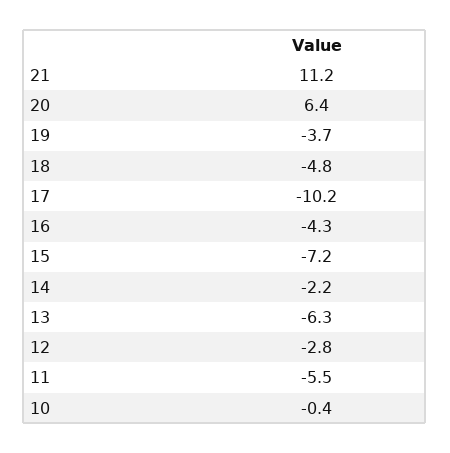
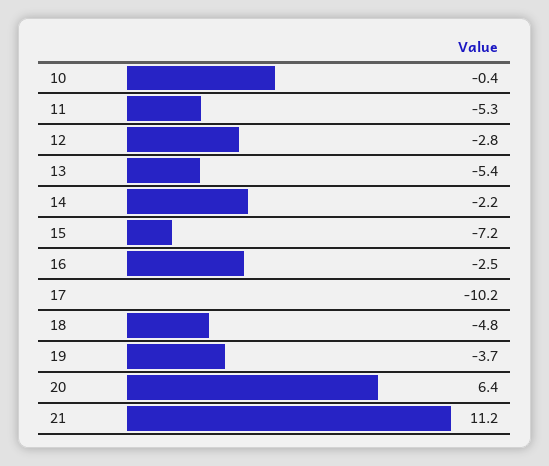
  {
    "21": 11.2,
    "20": 6.4,
    "19": -3.7,
    "18": -4.8,
    "17": -10.2,
-   "16": -4.3,
+   "16": -2.5,
    "15": -7.2,
    "14": -2.2,
-   "13": -6.3,
+   "13": -5.4,
    "12": -2.8,
-   "11": -5.5,
+   "11": -5.3,
    "10": -0.4
  }

